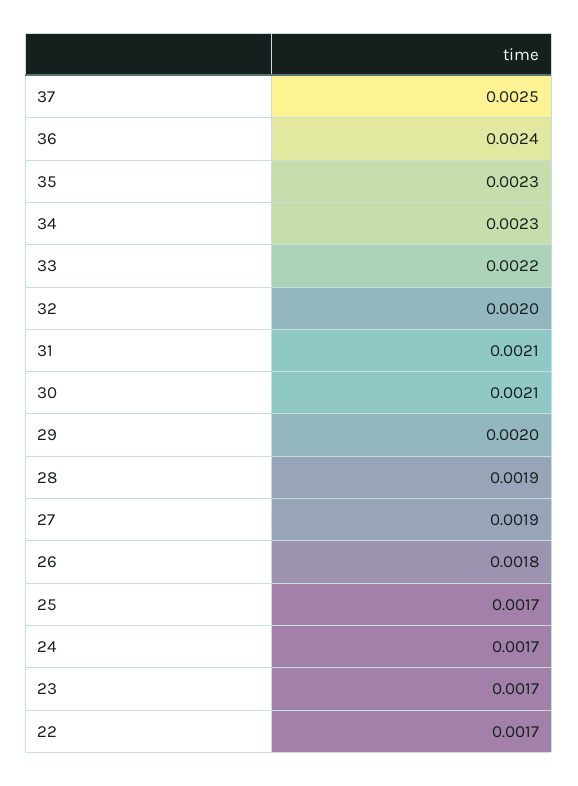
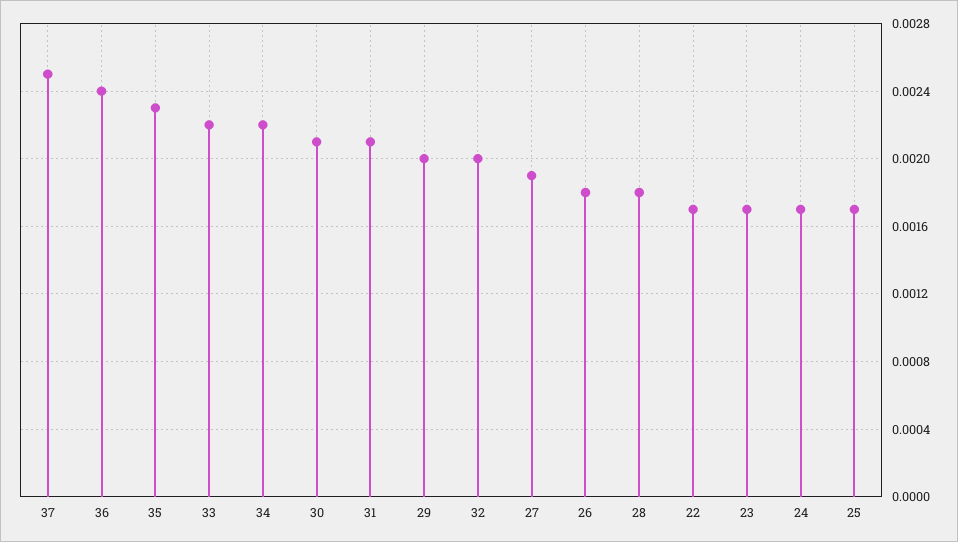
  {
    "37": 0.0025,
    "36": 0.0024,
    "35": 0.0023,
-   "34": 0.0023,
+   "34": 0.0022,
    "33": 0.0022,
    "32": 0.002,
    "31": 0.0021,
    "30": 0.0021,
    "29": 0.002,
-   "28": 0.0019,
+   "28": 0.0018,
    "27": 0.0019,
    "26": 0.0018,
    "25": 0.0017,
    "24": 0.0017,
    "23": 0.0017,
    "22": 0.0017
  }

